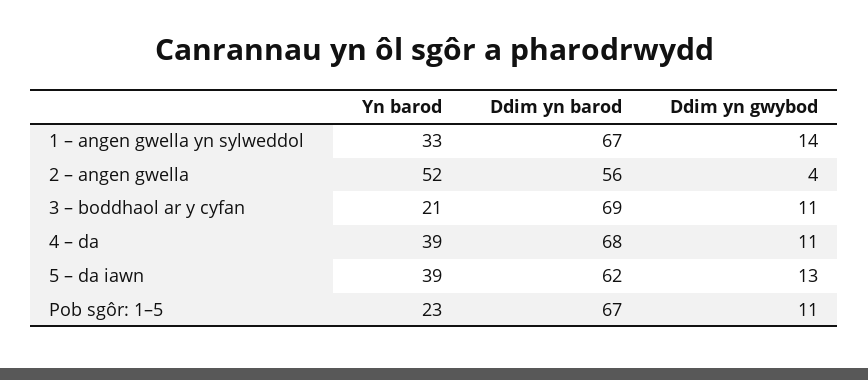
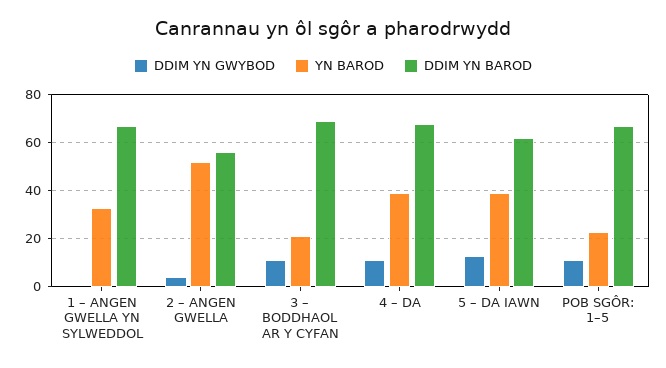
  {
    "Yn barod": {
      "1 – angen gwella yn sylweddol": 33,
      "2 – angen gwella": 52,
      "3 – boddhaol ar y cyfan": 21,
      "4 – da": 39,
      "5 – da iawn": 39,
      "Pob sgôr: 1–5": 23
    },
    "Ddim yn barod": {
      "1 – angen gwella yn sylweddol": 67,
      "2 – angen gwella": 56,
      "3 – boddhaol ar y cyfan": 69,
      "4 – da": 68,
      "5 – da iawn": 62,
      "Pob sgôr: 1–5": 67
    },
    "Ddim yn gwybod": {
-     "1 – angen gwella yn sylweddol": 14,
+     "1 – angen gwella yn sylweddol": 0,
      "2 – angen gwella": 4,
      "3 – boddhaol ar y cyfan": 11,
      "4 – da": 11,
      "5 – da iawn": 13,
      "Pob sgôr: 1–5": 11
    }
  }

